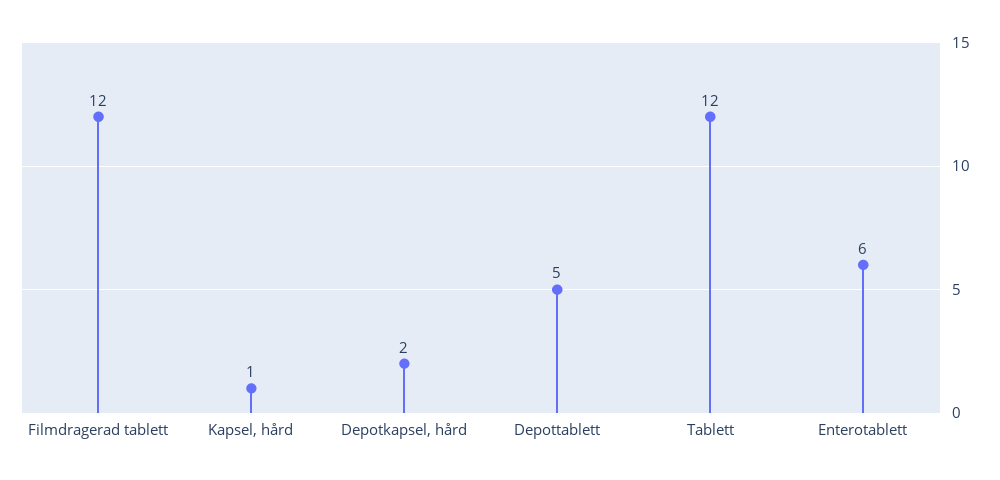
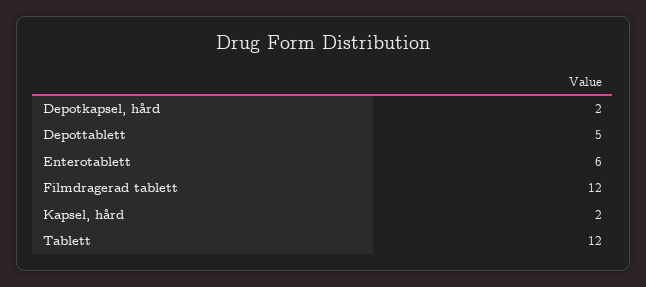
  {
    "Filmdragerad tablett": 12,
-   "Kapsel, hård": 1,
+   "Kapsel, hård": 2,
    "Depotkapsel, hård": 2,
    "Depottablett": 5,
    "Tablett": 12,
    "Enterotablett": 6
  }

